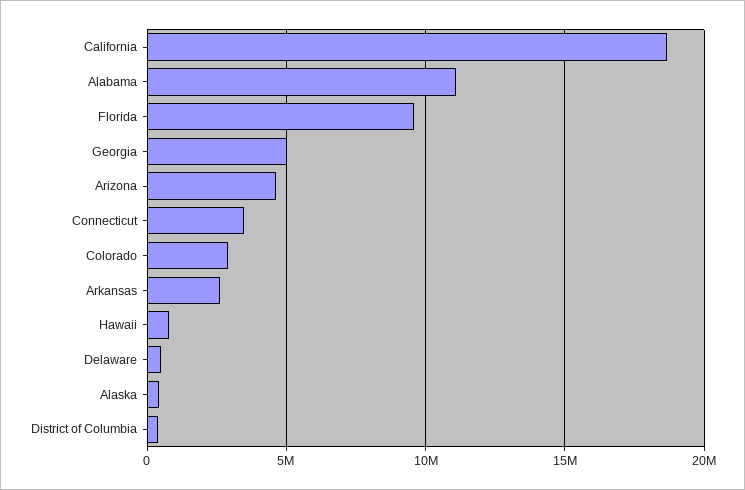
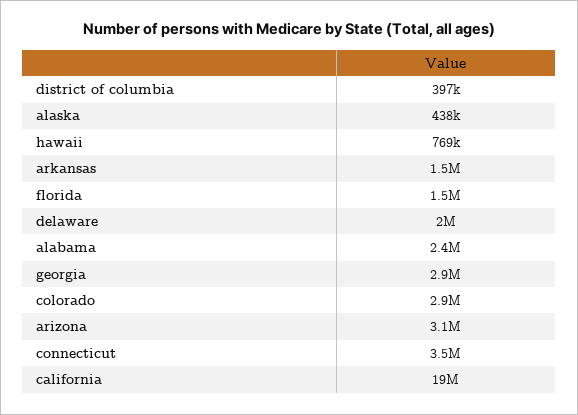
  {
    "California": 19000000,
-   "Alabama": 11000000,
+   "Alabama": 2400000,
-   "Florida": 9500000,
+   "Florida": 1500000,
-   "Georgia": 5000000,
+   "Georgia": 2900000,
-   "Arizona": 4500000,
+   "Arizona": 3100000,
    "Connecticut": 3500000,
    "Colorado": 2900000,
-   "Arkansas": 2500000,
+   "Arkansas": 1500000,
    "Hawaii": 769000,
-   "Delaware": 500000,
+   "Delaware": 2000000,
    "Alaska": 438000,
    "District of Columbia": 397000
  }

